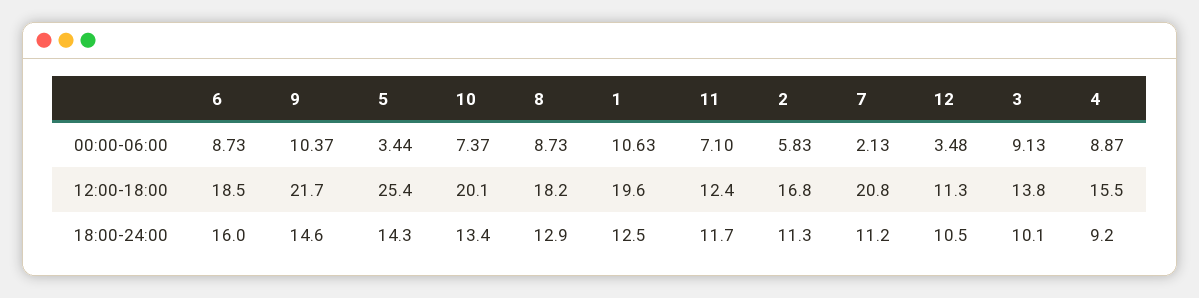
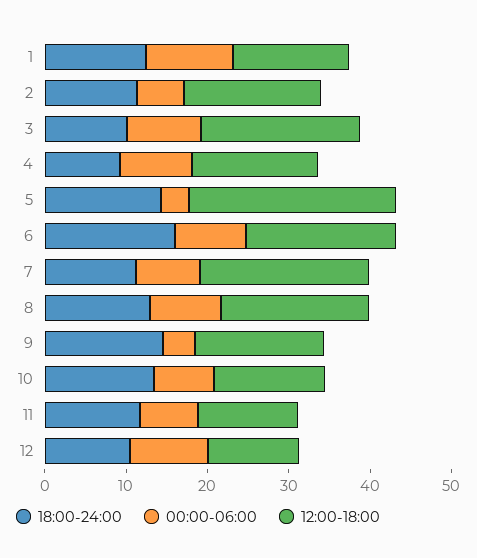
  {
    "00:00-06:00": {
      "6": 8.73,
-     "9": 10.37,
+     "9": 4,
      "5": 3.44,
      "10": 7.37,
      "8": 8.73,
      "1": 10.63,
      "11": 7.1,
      "2": 5.83,
-     "7": 2.13,
+     "7": 8,
-     "12": 3.48,
+     "12": 10,
      "3": 9.13,
      "4": 8.87
    },
    "12:00-18:00": {
      "6": 18.5,
-     "9": 21.7,
+     "9": 16,
      "5": 25.4,
-     "10": 20.1,
+     "10": 14,
      "8": 18.2,
-     "1": 19.6,
+     "1": 14,
      "11": 12.4,
      "2": 16.8,
      "7": 20.8,
      "12": 11.3,
-     "3": 13.8,
+     "3": 20,
      "4": 15.5
    },
    "18:00-24:00": {
      "6": 16,
      "9": 14.6,
      "5": 14.3,
      "10": 13.4,
      "8": 12.9,
      "1": 12.5,
      "11": 11.7,
      "2": 11.3,
      "7": 11.2,
      "12": 10.5,
      "3": 10.1,
      "4": 9.2
    }
  }

